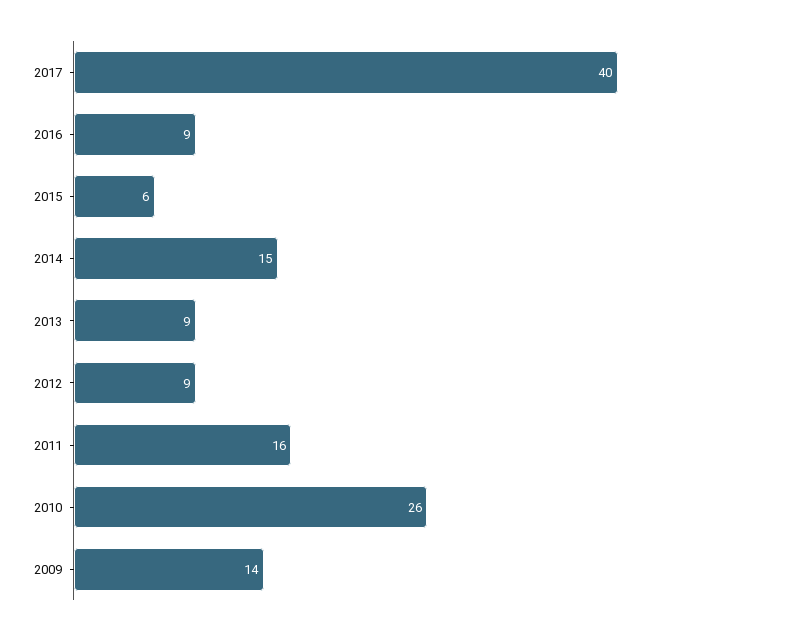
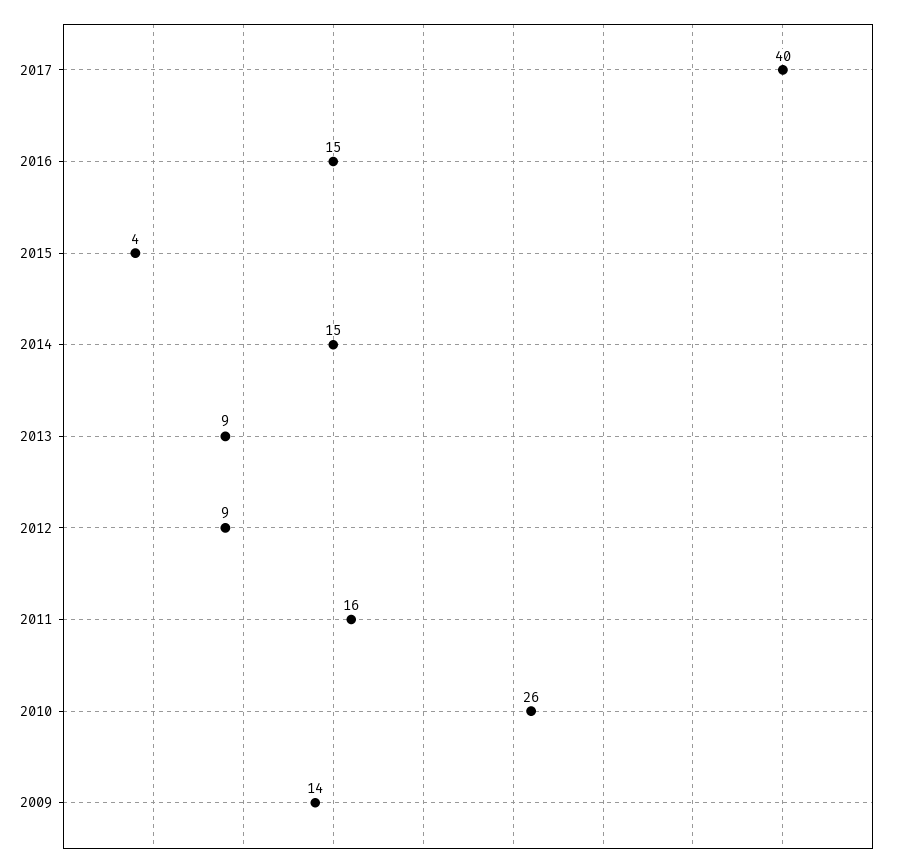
  {
    "2017": 40,
-   "2016": 9,
+   "2016": 15,
-   "2015": 6,
+   "2015": 4,
    "2014": 15,
    "2013": 9,
    "2012": 9,
    "2011": 16,
    "2010": 26,
    "2009": 14
  }

